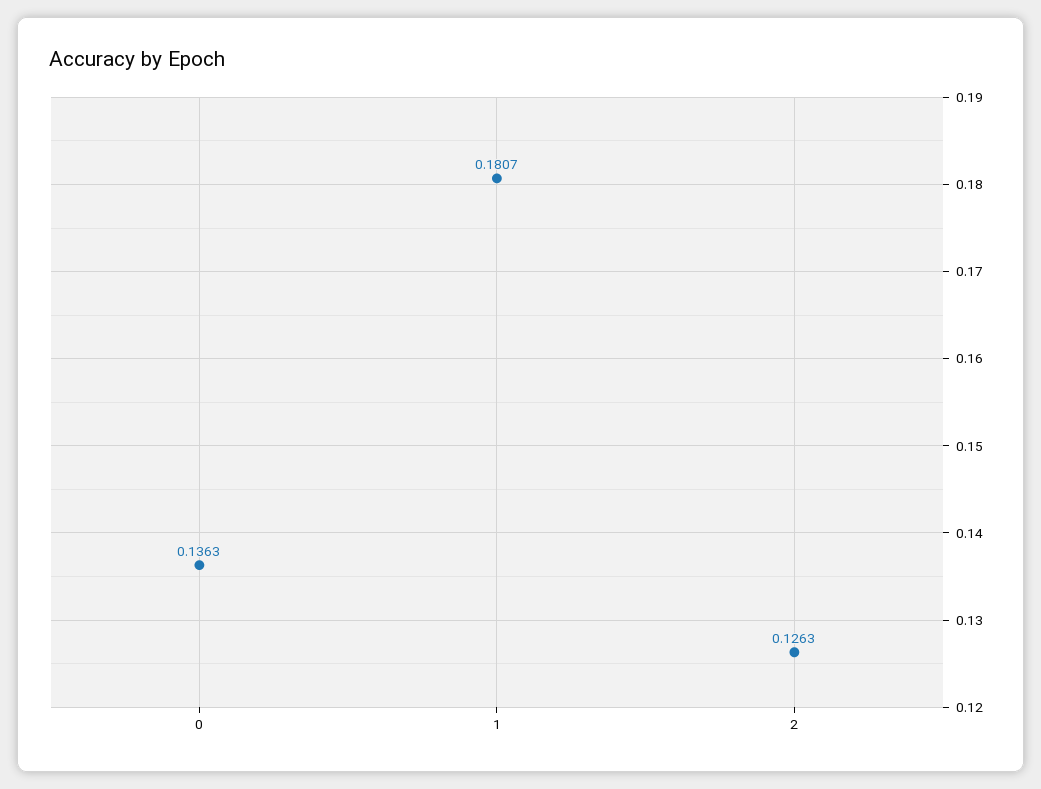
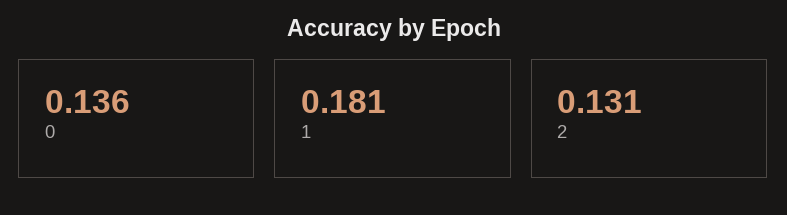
  {
    "0": 0.1363,
    "1": 0.1807,
-   "2": 0.1263
+   "2": 0.131
  }

